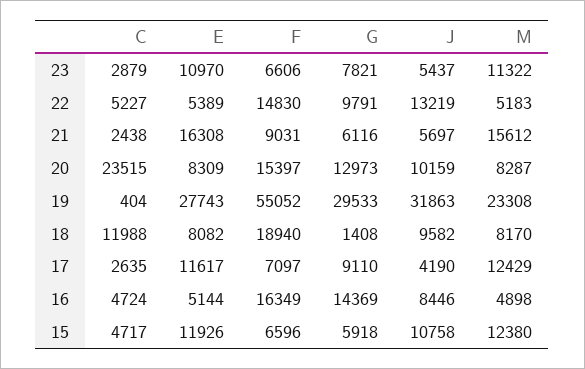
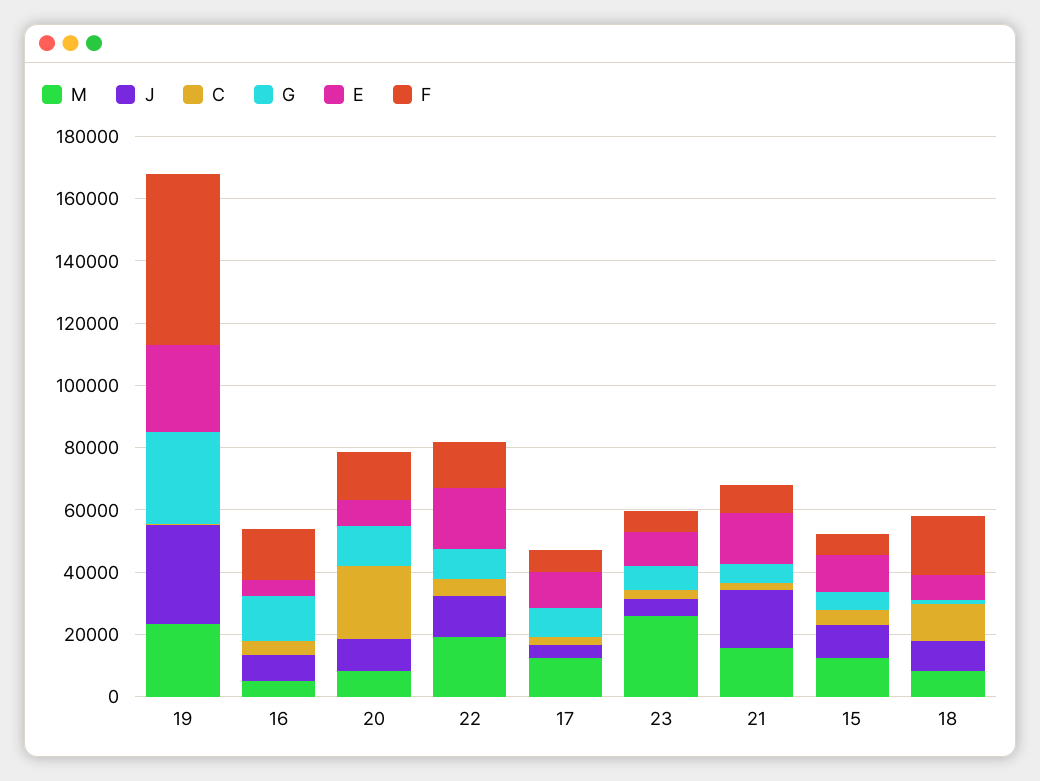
  {
    "C": {
      "23": 2879,
      "22": 5227,
      "21": 2438,
      "20": 23515,
      "19": 404,
      "18": 11988,
      "17": 2635,
      "16": 4724,
      "15": 4717
    },
    "E": {
      "23": 10970,
-     "22": 5389,
+     "22": 20000,
      "21": 16308,
      "20": 8309,
      "19": 27743,
      "18": 8082,
      "17": 11617,
      "16": 5144,
      "15": 11926
    },
    "F": {
      "23": 6606,
      "22": 14830,
      "21": 9031,
      "20": 15397,
      "19": 55052,
      "18": 18940,
      "17": 7097,
      "16": 16349,
      "15": 6596
    },
    "G": {
      "23": 7821,
      "22": 9791,
      "21": 6116,
      "20": 12973,
      "19": 29533,
      "18": 1408,
      "17": 9110,
      "16": 14369,
      "15": 5918
    },
    "J": {
      "23": 5437,
      "22": 13219,
-     "21": 5697,
+     "21": 20000,
      "20": 10159,
      "19": 31863,
      "18": 9582,
      "17": 4190,
      "16": 8446,
      "15": 10758
    },
    "M": {
-     "23": 11322,
+     "23": 25000,
-     "22": 5183,
+     "22": 20000,
      "21": 15612,
      "20": 8287,
      "19": 23308,
      "18": 8170,
      "17": 12429,
      "16": 4898,
      "15": 12380
    }
  }

